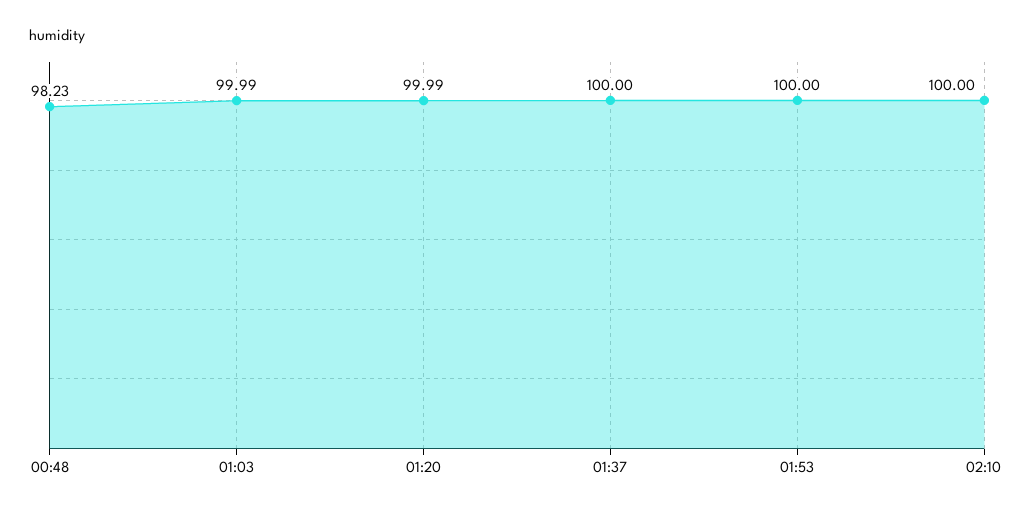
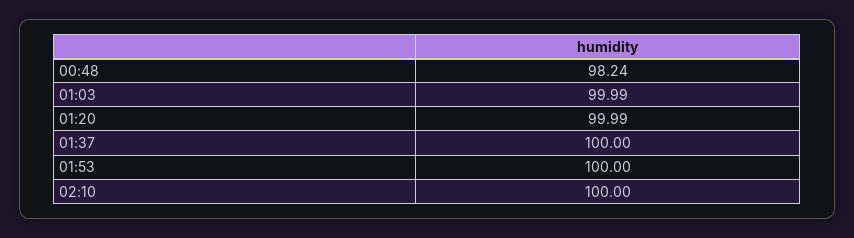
  {
-   "00:48": 98.23,
+   "00:48": 98.24,
    "01:03": 99.99,
    "01:20": 99.99,
    "01:37": 100,
    "01:53": 100,
    "02:10": 100
  }

